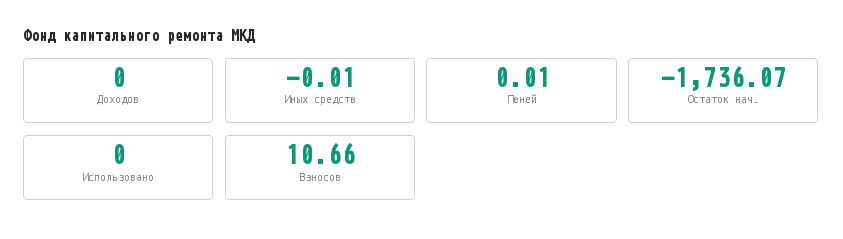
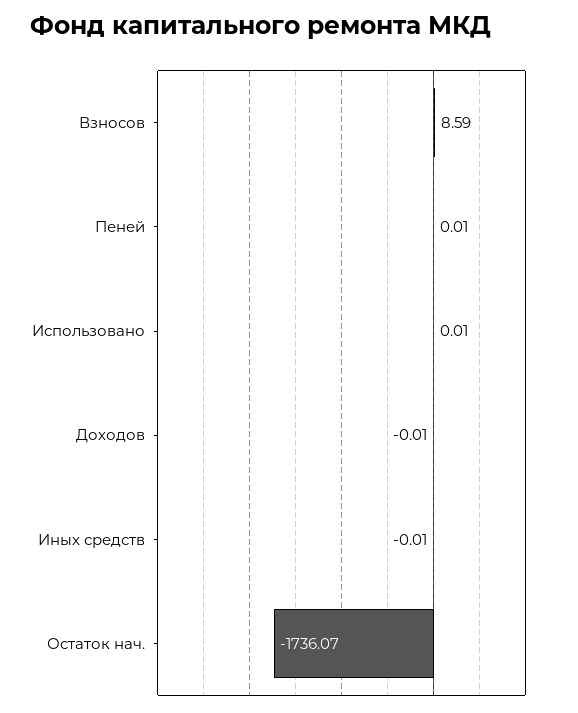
  {
-   "Доходов": 0,
+   "Доходов": -0.01,
    "Иных средств": -0.01,
    "Пеней": 0.01,
    "Остаток нач.": -1736.07,
-   "Использовано": 0,
+   "Использовано": 0.01,
-   "Взносов": 10.66
+   "Взносов": 8.59
  }

